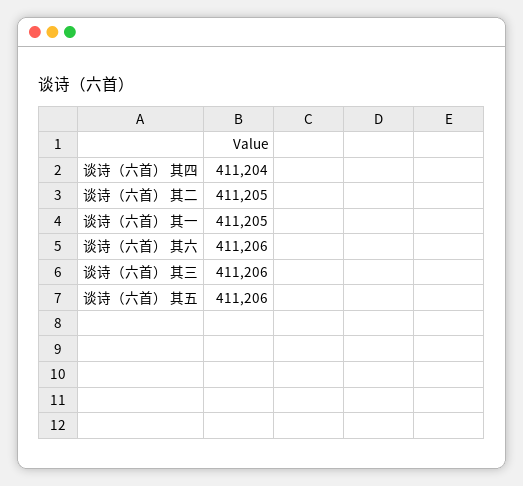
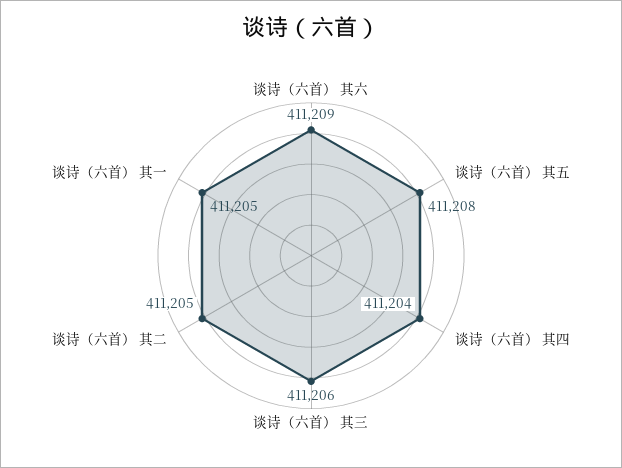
  {
    "谈诗（六首） 其四": 411204,
    "谈诗（六首） 其二": 411205,
    "谈诗（六首） 其一": 411205,
-   "谈诗（六首） 其六": 411206,
+   "谈诗（六首） 其六": 411209,
    "谈诗（六首） 其三": 411206,
-   "谈诗（六首） 其五": 411206
+   "谈诗（六首） 其五": 411208
  }

